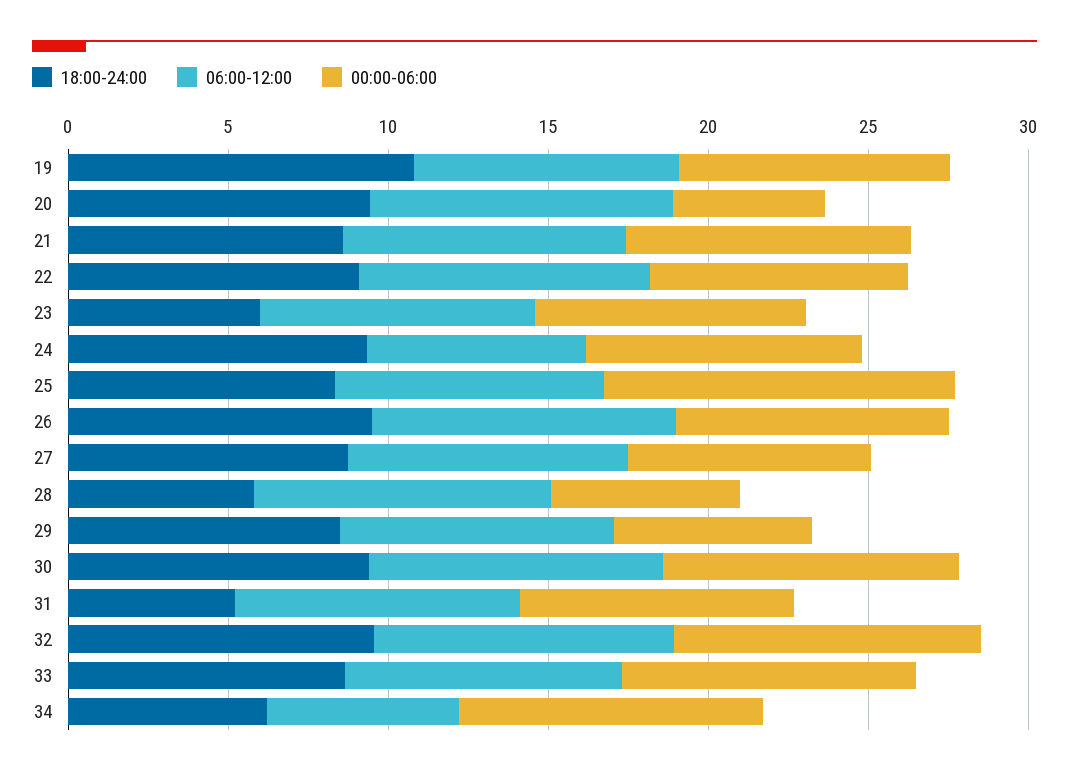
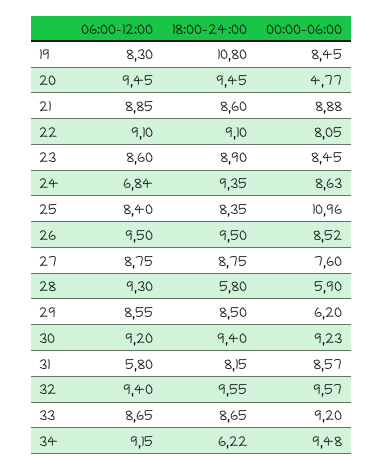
  {
    "18:00-24:00": {
      "19": 10.8,
      "20": 9.45,
      "21": 8.6,
      "22": 9.1,
-     "23": 6,
+     "23": 8.9,
      "24": 9.35,
      "25": 8.35,
      "26": 9.5,
      "27": 8.75,
      "28": 5.8,
      "29": 8.5,
      "30": 9.4,
-     "31": 5,
+     "31": 8.15,
      "32": 9.55,
      "33": 8.65,
      "34": 6.22
    },
    "06:00-12:00": {
      "19": 8.3,
      "20": 9.45,
      "21": 8.85,
      "22": 9.1,
      "23": 8.6,
      "24": 6.84,
      "25": 8.4,
      "26": 9.5,
      "27": 8.75,
      "28": 9.3,
      "29": 8.55,
      "30": 9.2,
-     "31": 9,
+     "31": 5.8,
      "32": 9.4,
      "33": 8.65,
-     "34": 6
+     "34": 9.15
    },
    "00:00-06:00": {
      "19": 8.45,
      "20": 4.77,
      "21": 8.88,
      "22": 8.05,
      "23": 8.45,
      "24": 8.63,
      "25": 10.96,
      "26": 8.52,
      "27": 7.6,
      "28": 5.9,
      "29": 6.2,
      "30": 9.23,
      "31": 8.57,
      "32": 9.57,
      "33": 9.2,
      "34": 9.48
    }
  }

